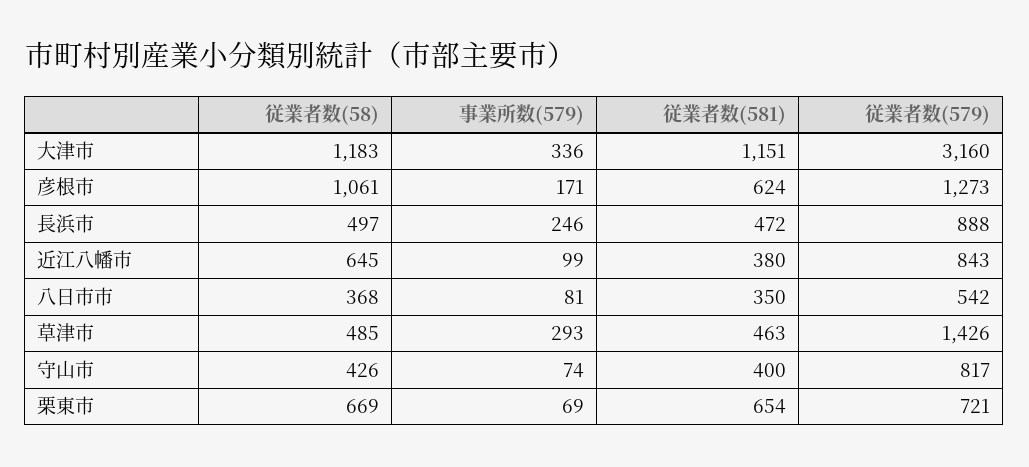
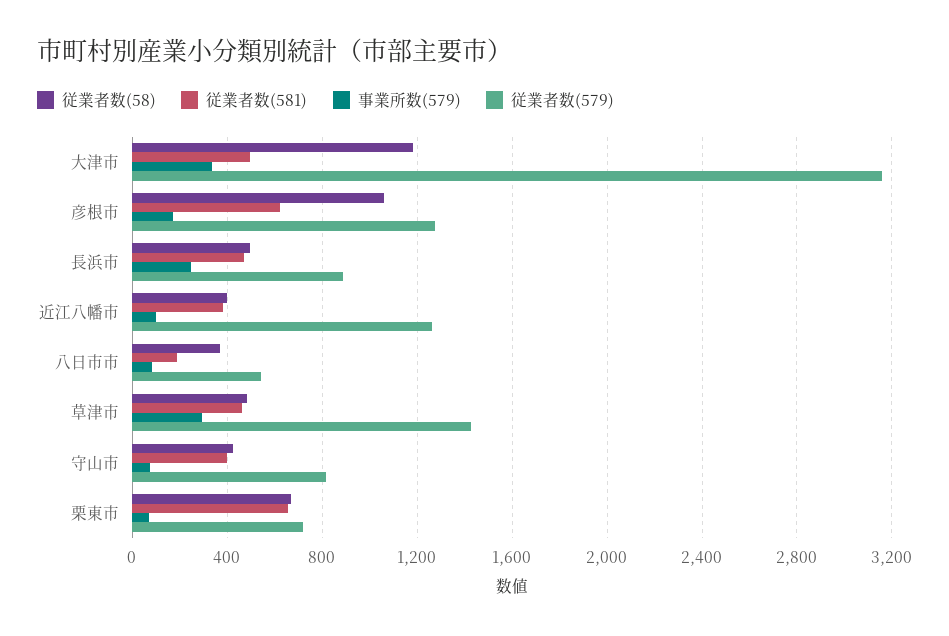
  {
    "従業者数(58)": {
      "大津市": 1183,
      "彦根市": 1061,
      "長浜市": 497,
-     "近江八幡市": 645,
+     "近江八幡市": 400,
      "八日市市": 368,
      "草津市": 485,
      "守山市": 426,
      "栗東市": 669
    },
    "事業所数(579)": {
      "大津市": 336,
      "彦根市": 171,
      "長浜市": 246,
      "近江八幡市": 99,
      "八日市市": 81,
      "草津市": 293,
      "守山市": 74,
      "栗東市": 69
    },
    "従業者数(581)": {
-     "大津市": 1151,
+     "大津市": 500,
      "彦根市": 624,
      "長浜市": 472,
      "近江八幡市": 380,
-     "八日市市": 350,
+     "八日市市": 200,
      "草津市": 463,
      "守山市": 400,
      "栗東市": 654
    },
    "従業者数(579)": {
      "大津市": 3160,
      "彦根市": 1273,
      "長浜市": 888,
-     "近江八幡市": 843,
+     "近江八幡市": 1250,
      "八日市市": 542,
      "草津市": 1426,
      "守山市": 817,
      "栗東市": 721
    }
  }

